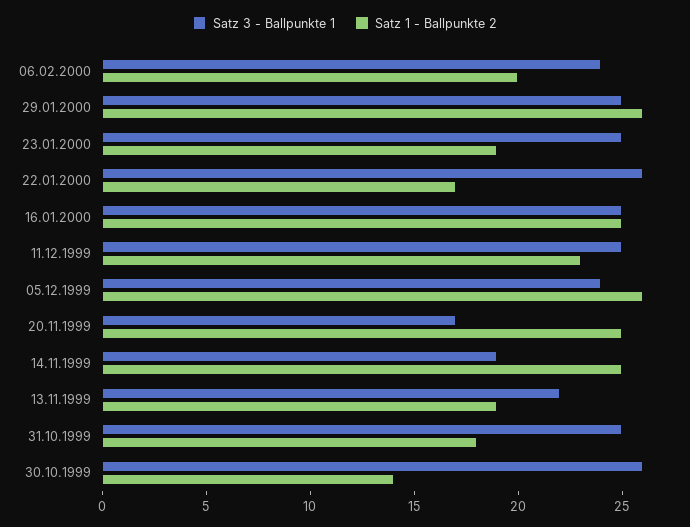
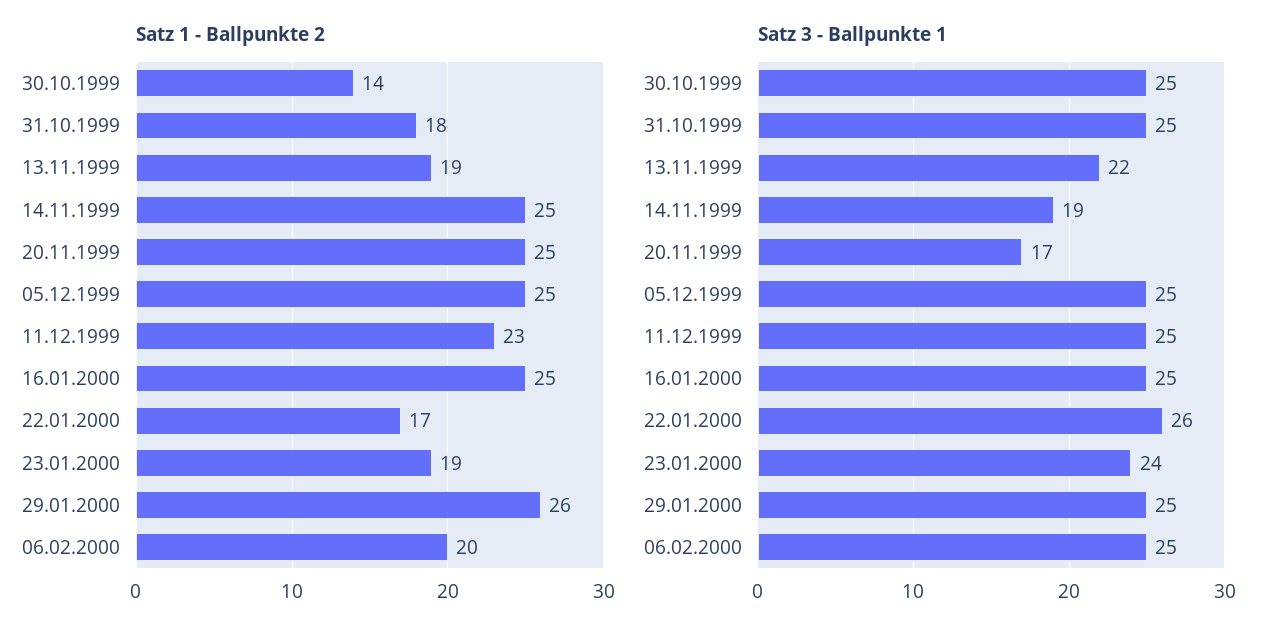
  {
    "Satz 3 - Ballpunkte 1": {
-     "06.02.2000": 24,
+     "06.02.2000": 25,
      "29.01.2000": 25,
-     "23.01.2000": 25,
+     "23.01.2000": 24,
      "22.01.2000": 26,
      "16.01.2000": 25,
      "11.12.1999": 25,
-     "05.12.1999": 24,
+     "05.12.1999": 25,
      "20.11.1999": 17,
      "14.11.1999": 19,
      "13.11.1999": 22,
      "31.10.1999": 25,
-     "30.10.1999": 26
+     "30.10.1999": 25
    },
    "Satz 1 - Ballpunkte 2": {
      "06.02.2000": 20,
      "29.01.2000": 26,
      "23.01.2000": 19,
      "22.01.2000": 17,
      "16.01.2000": 25,
      "11.12.1999": 23,
-     "05.12.1999": 26,
+     "05.12.1999": 25,
      "20.11.1999": 25,
      "14.11.1999": 25,
      "13.11.1999": 19,
      "31.10.1999": 18,
      "30.10.1999": 14
    }
  }

